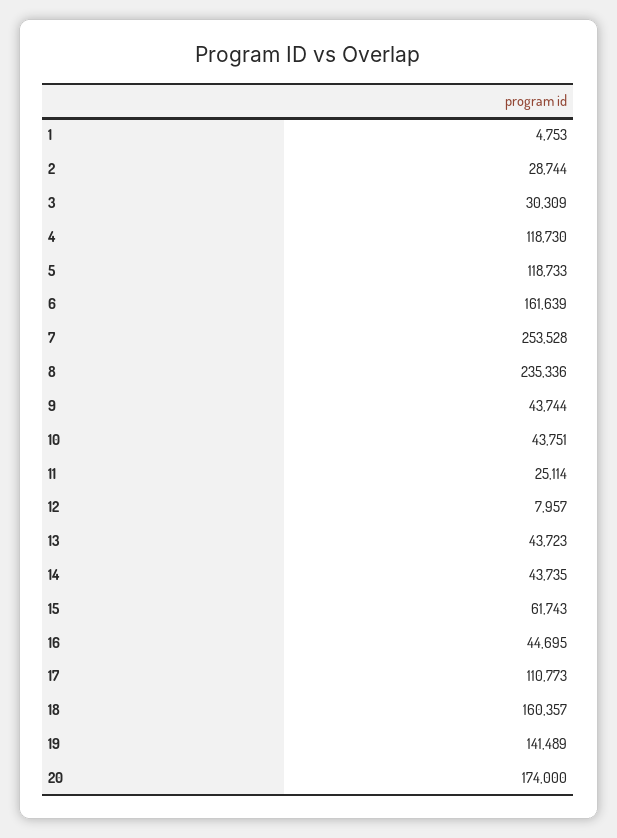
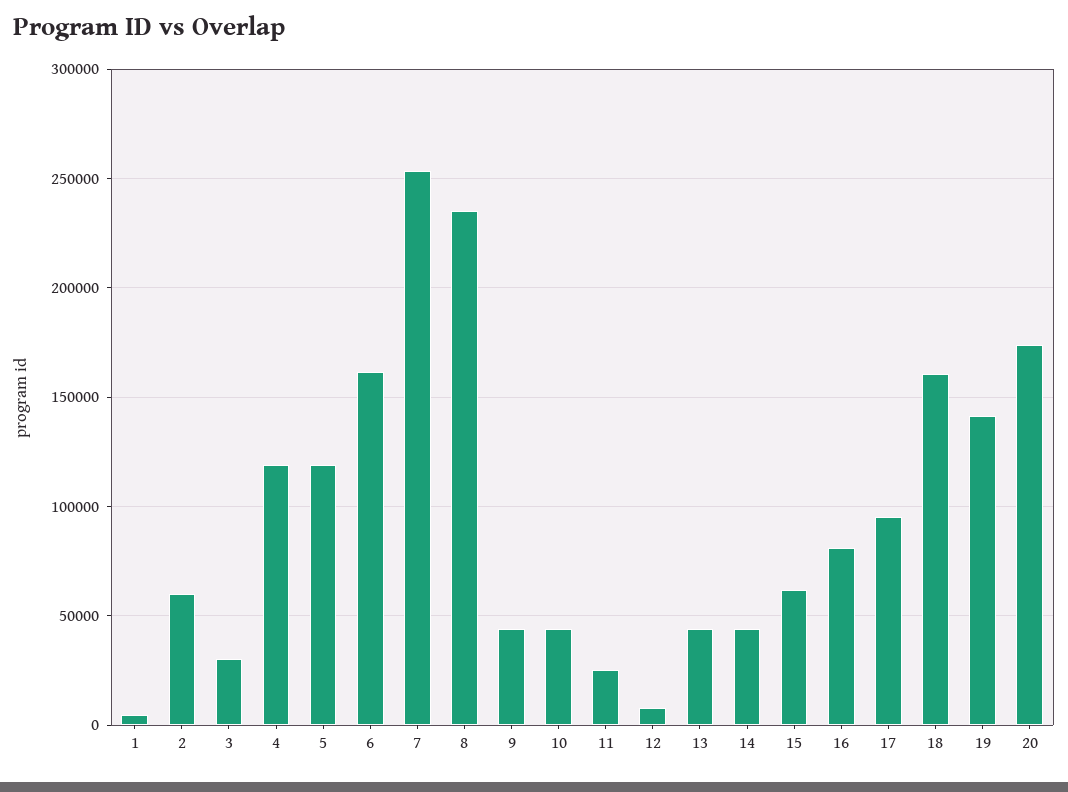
  {
    "1": 4753,
-   "2": 28744,
+   "2": 60000,
    "3": 30309,
    "4": 118730,
    "5": 118733,
    "6": 161639,
    "7": 253528,
    "8": 235336,
    "9": 43744,
    "10": 43751,
    "11": 25114,
    "12": 7957,
    "13": 43723,
    "14": 43735,
    "15": 61743,
-   "16": 44695,
+   "16": 80000,
-   "17": 110773,
+   "17": 95000,
    "18": 160357,
    "19": 141489,
    "20": 174000
  }

